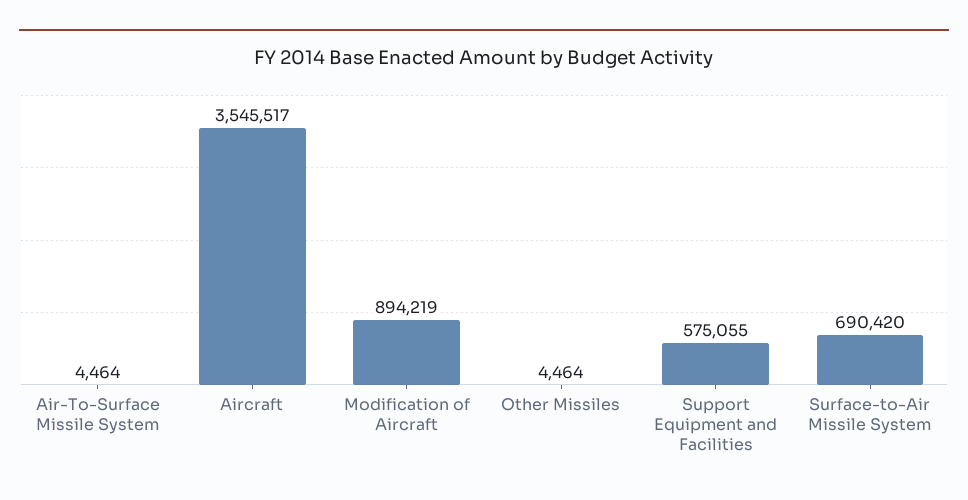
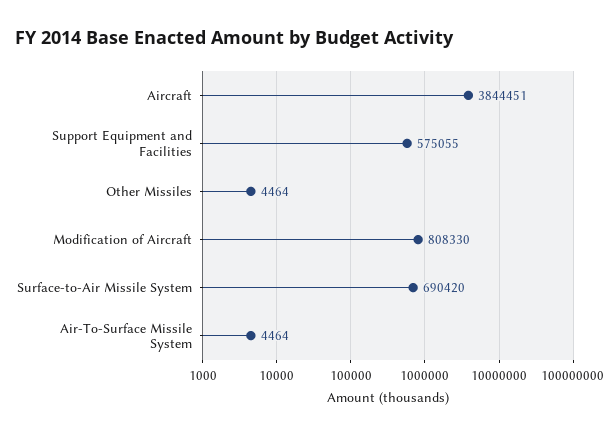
  {
    "Air-To-Surface Missile System": 4464,
-   "Aircraft": 3545517,
+   "Aircraft": 3844451,
-   "Modification of Aircraft": 894219,
+   "Modification of Aircraft": 808330,
    "Other Missiles": 4464,
    "Support Equipment and Facilities": 575055,
    "Surface-to-Air Missile System": 690420
  }

